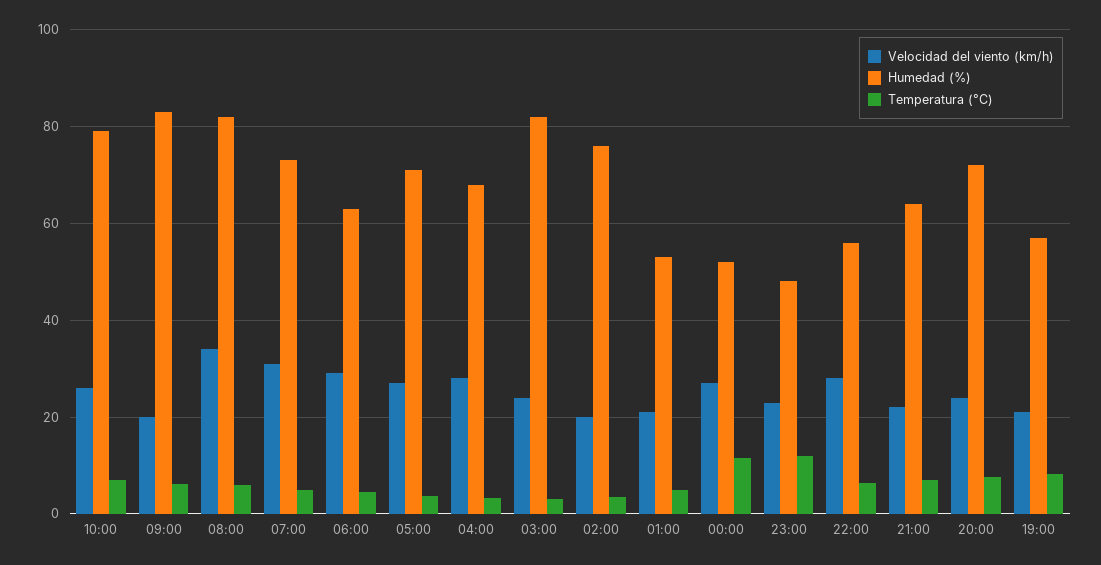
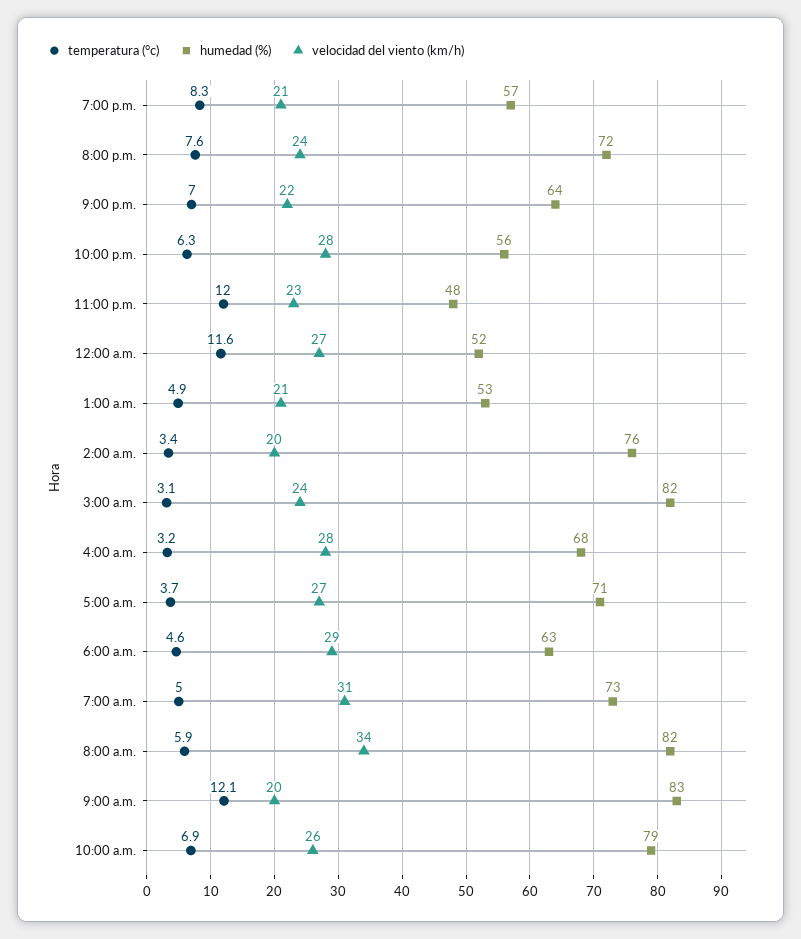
  {
    "Velocidad del viento (km/h)": {
      "10:00": 26,
      "09:00": 20,
      "08:00": 34,
      "07:00": 31,
      "06:00": 29,
      "05:00": 27,
      "04:00": 28,
      "03:00": 24,
      "02:00": 20,
      "01:00": 21,
      "00:00": 27,
      "23:00": 23,
      "22:00": 28,
      "21:00": 22,
      "20:00": 24,
      "19:00": 21
    },
    "Humedad (%)": {
      "10:00": 79,
      "09:00": 83,
      "08:00": 82,
      "07:00": 73,
      "06:00": 63,
      "05:00": 71,
      "04:00": 68,
      "03:00": 82,
      "02:00": 76,
      "01:00": 53,
      "00:00": 52,
      "23:00": 48,
      "22:00": 56,
      "21:00": 64,
      "20:00": 72,
      "19:00": 57
    },
    "Temperatura (°C)": {
      "10:00": 6.9,
-     "09:00": 6,
+     "09:00": 12.1,
      "08:00": 5.9,
      "07:00": 5,
      "06:00": 4.6,
      "05:00": 3.7,
      "04:00": 3.2,
      "03:00": 3.1,
      "02:00": 3.4,
      "01:00": 4.9,
      "00:00": 11.6,
      "23:00": 12,
      "22:00": 6.3,
      "21:00": 7,
      "20:00": 7.6,
      "19:00": 8.3
    }
  }

